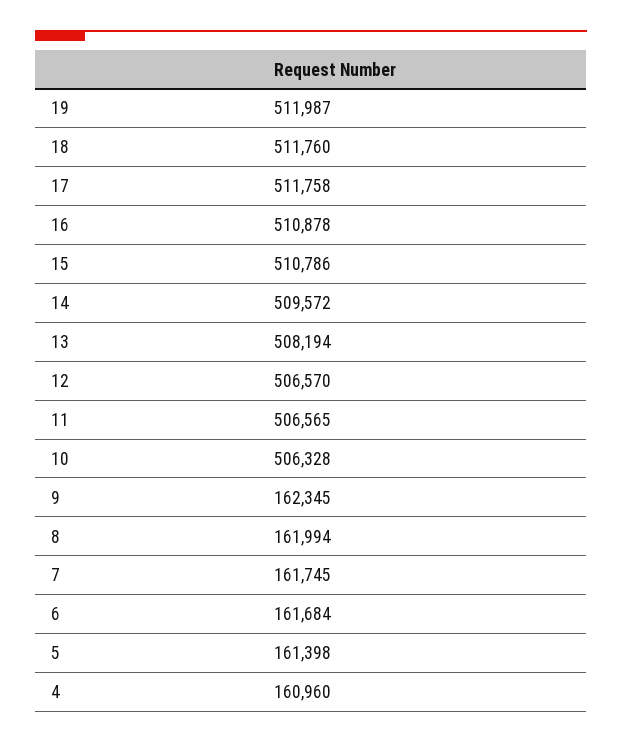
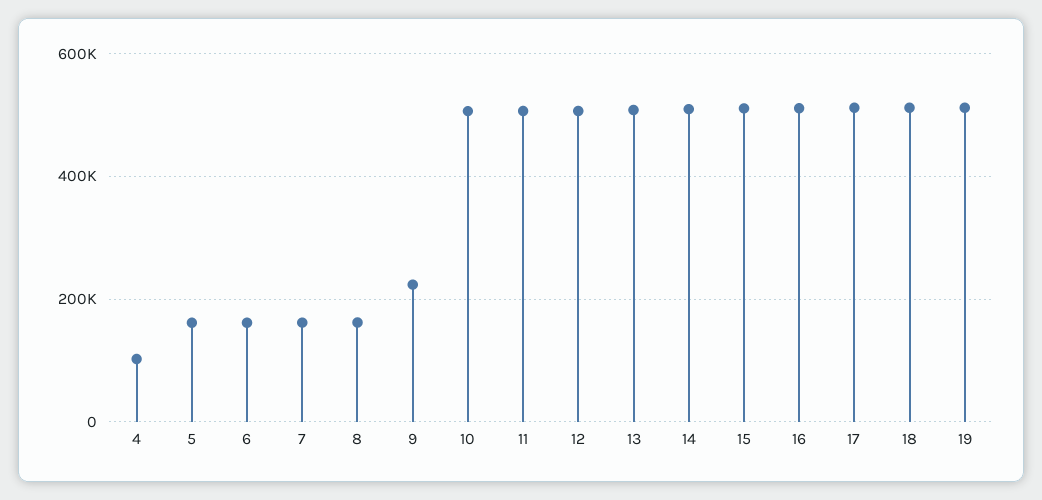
  {
    "19": 511987,
    "18": 511760,
    "17": 511758,
    "16": 510878,
    "15": 510786,
    "14": 509572,
    "13": 508194,
    "12": 506570,
    "11": 506565,
    "10": 506328,
-   "9": 162345,
+   "9": 220000,
    "8": 161994,
    "7": 161745,
    "6": 161684,
    "5": 161398,
-   "4": 160960
+   "4": 100000
  }

